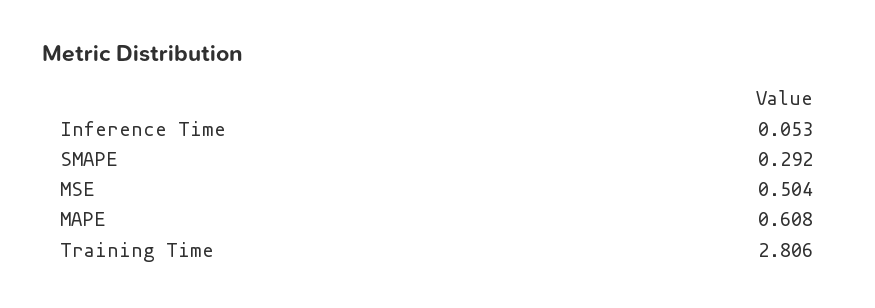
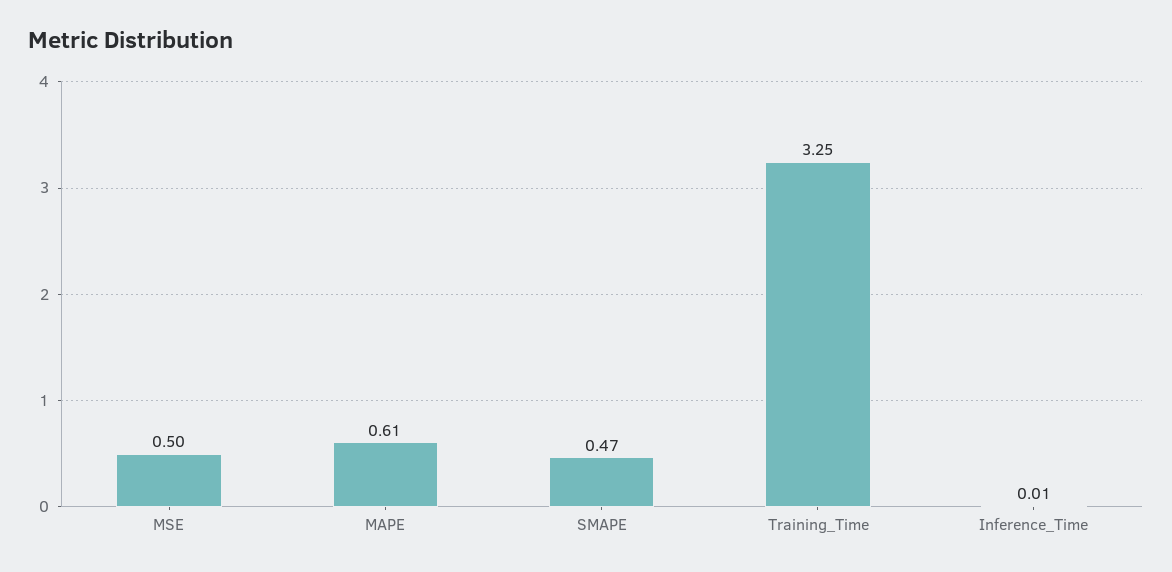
  {
-   "Inference Time": 0.053,
+   "Inference Time": 0.01,
-   "SMAPE": 0.292,
+   "SMAPE": 0.47,
    "MSE": 0.504,
    "MAPE": 0.608,
-   "Training Time": 2.806
+   "Training Time": 3.25
  }

